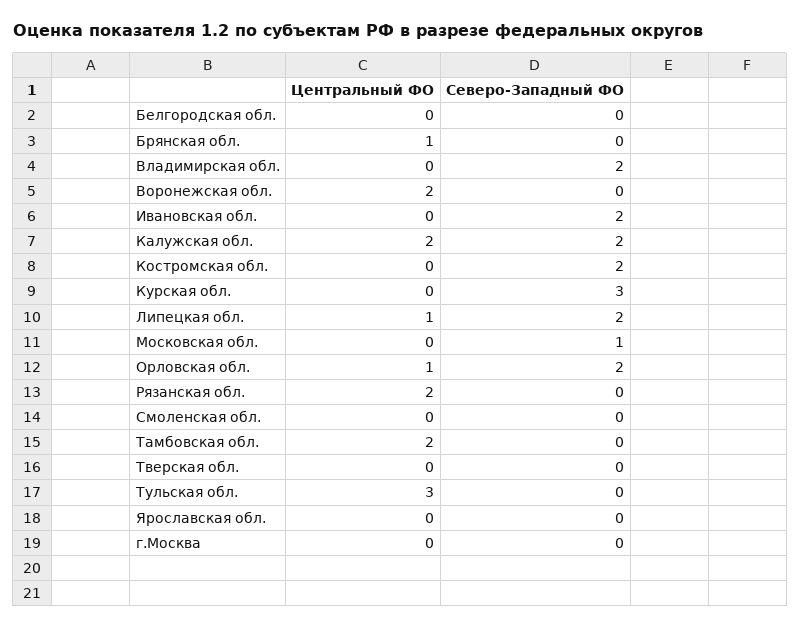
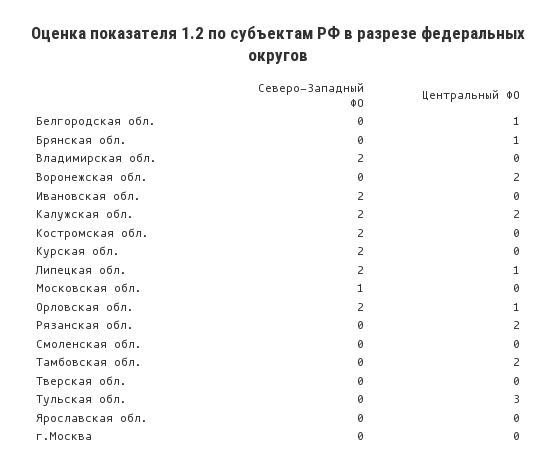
  {
    "Центральный ФО": {
-     "Белгородская обл.": 0,
+     "Белгородская обл.": 1,
      "Брянская обл.": 1,
      "Владимирская обл.": 0,
      "Воронежская обл.": 2,
      "Ивановская обл.": 0,
      "Калужская обл.": 2,
      "Костромская обл.": 0,
      "Курская обл.": 0,
      "Липецкая обл.": 1,
      "Московская обл.": 0,
      "Орловская обл.": 1,
      "Рязанская обл.": 2,
      "Смоленская обл.": 0,
      "Тамбовская обл.": 2,
      "Тверская обл.": 0,
      "Тульская обл.": 3,
      "Ярославская обл.": 0,
      "г.Москва": 0
    },
    "Северо-Западный ФО": {
      "Белгородская обл.": 0,
      "Брянская обл.": 0,
      "Владимирская обл.": 2,
      "Воронежская обл.": 0,
      "Ивановская обл.": 2,
      "Калужская обл.": 2,
      "Костромская обл.": 2,
-     "Курская обл.": 3,
+     "Курская обл.": 2,
      "Липецкая обл.": 2,
      "Московская обл.": 1,
      "Орловская обл.": 2,
      "Рязанская обл.": 0,
      "Смоленская обл.": 0,
      "Тамбовская обл.": 0,
      "Тверская обл.": 0,
      "Тульская обл.": 0,
      "Ярославская обл.": 0,
      "г.Москва": 0
    }
  }

